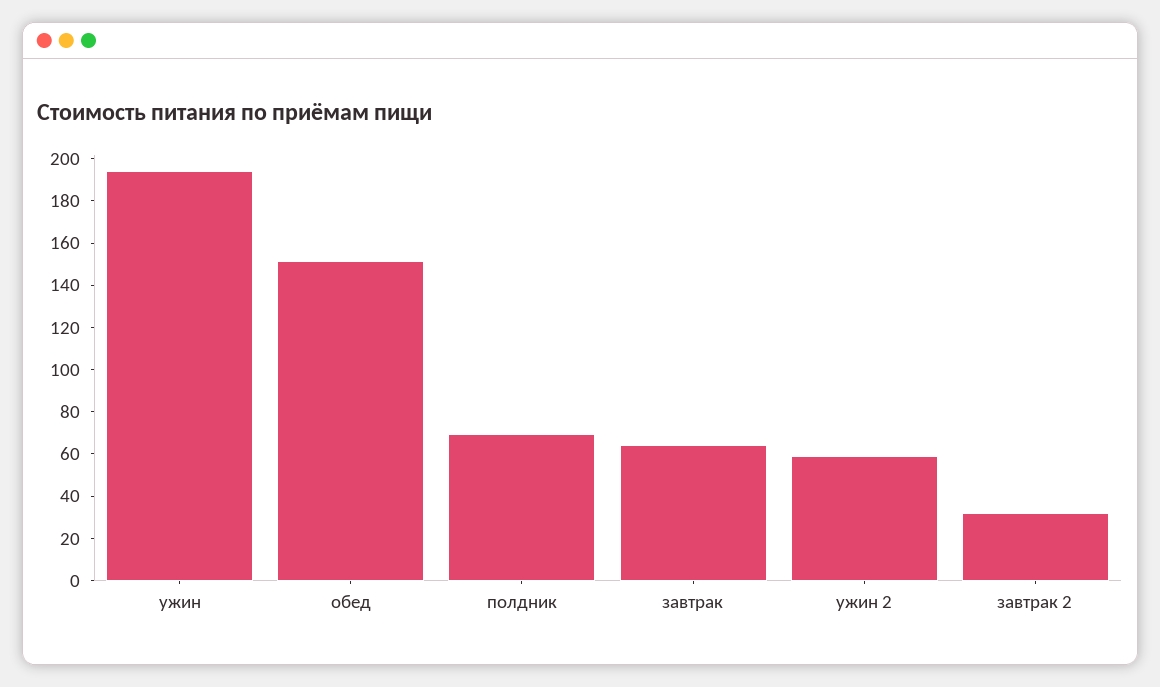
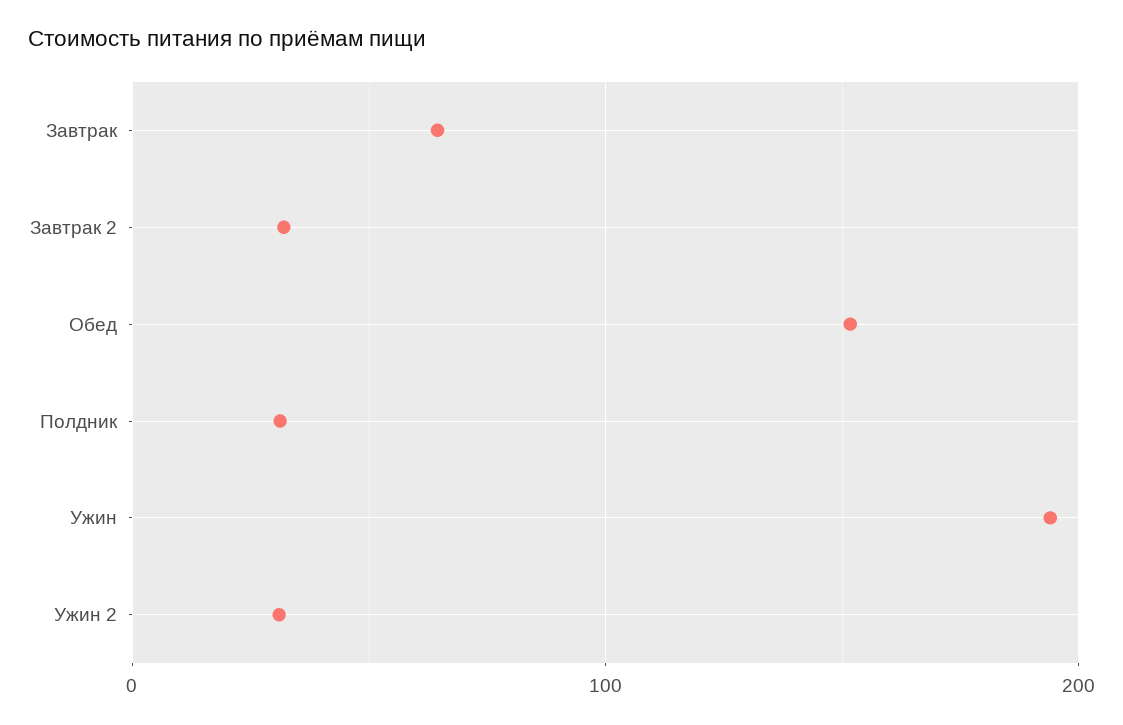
  {
    "ужин": 195,
    "обед": 150,
-   "полдник": 70,
+   "полдник": 30,
    "завтрак": 65,
-   "ужин 2": 60,
+   "ужин 2": 30,
    "завтрак 2": 30
  }

